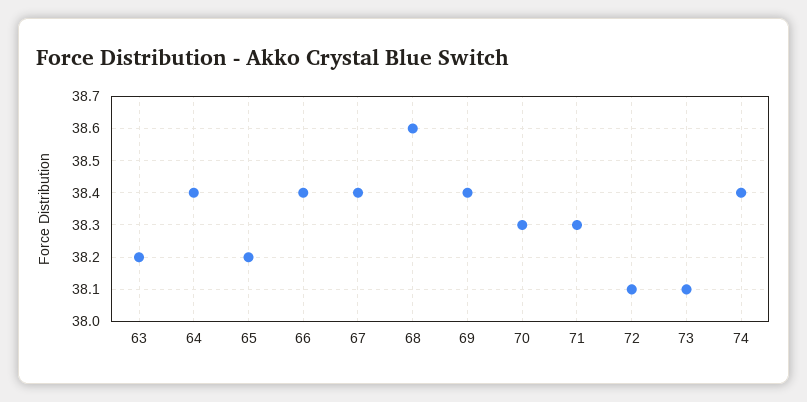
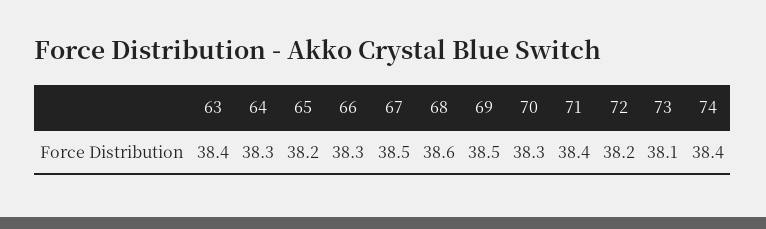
  {
-   "63": 38.2,
+   "63": 38.4,
-   "64": 38.4,
+   "64": 38.3,
    "65": 38.2,
-   "66": 38.4,
+   "66": 38.3,
-   "67": 38.4,
+   "67": 38.5,
    "68": 38.6,
-   "69": 38.4,
+   "69": 38.5,
    "70": 38.3,
-   "71": 38.3,
+   "71": 38.4,
-   "72": 38.1,
+   "72": 38.2,
    "73": 38.1,
    "74": 38.4
  }

